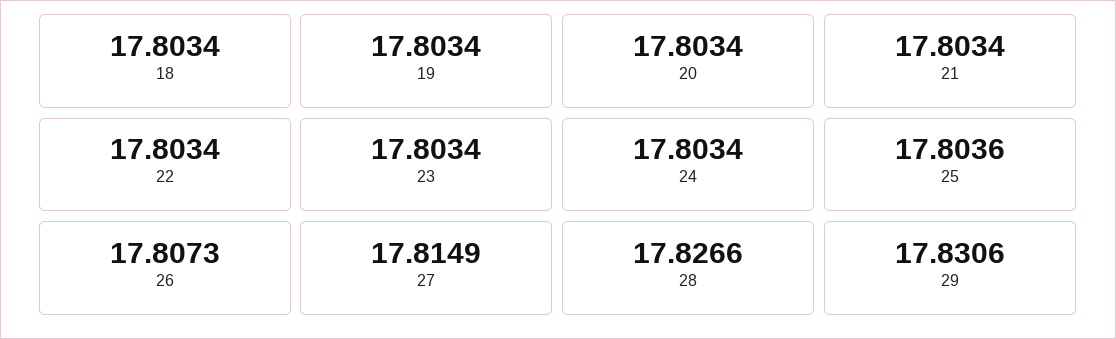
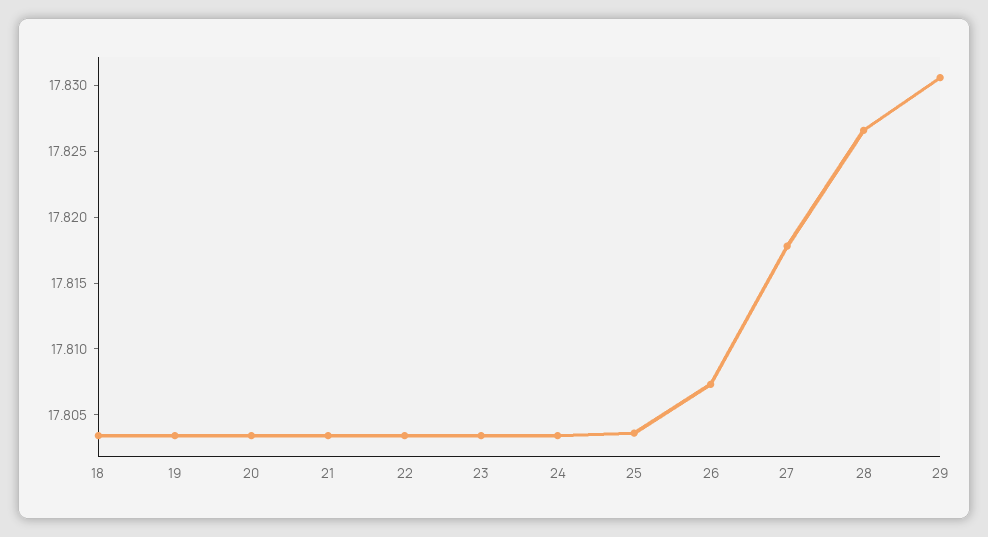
  {
    "18": 17.8034,
    "19": 17.8034,
    "20": 17.8034,
    "21": 17.8034,
    "22": 17.8034,
    "23": 17.8034,
    "24": 17.8034,
    "25": 17.8036,
    "26": 17.8073,
-   "27": 17.8149,
+   "27": 17.818,
    "28": 17.8266,
    "29": 17.8306
  }

